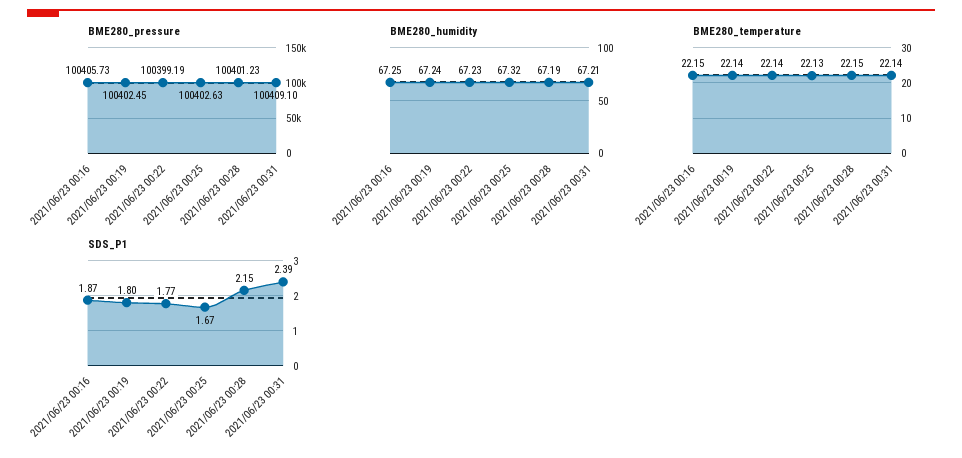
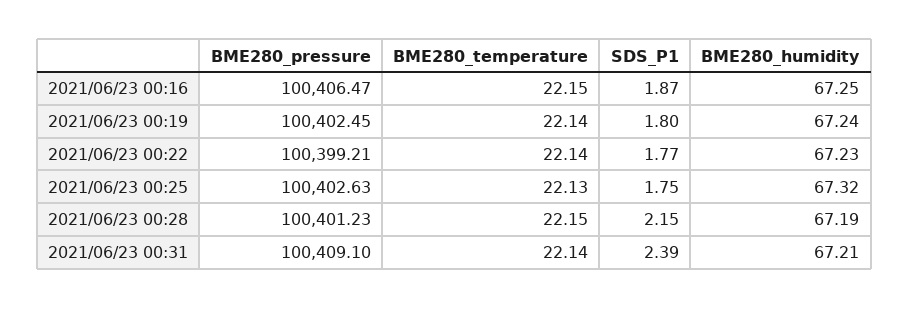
  {
    "BME280_pressure": {
-     "2021/06/23 00:16": 100405.73,
+     "2021/06/23 00:16": 100406.47,
      "2021/06/23 00:19": 100402.45,
-     "2021/06/23 00:22": 100399.19,
+     "2021/06/23 00:22": 100399.21,
      "2021/06/23 00:25": 100402.63,
      "2021/06/23 00:28": 100401.23,
      "2021/06/23 00:31": 100409.1
    },
    "BME280_humidity": {
      "2021/06/23 00:16": 67.25,
      "2021/06/23 00:19": 67.24,
      "2021/06/23 00:22": 67.23,
      "2021/06/23 00:25": 67.32,
      "2021/06/23 00:28": 67.19,
      "2021/06/23 00:31": 67.21
    },
    "BME280_temperature": {
      "2021/06/23 00:16": 22.15,
      "2021/06/23 00:19": 22.14,
      "2021/06/23 00:22": 22.14,
      "2021/06/23 00:25": 22.13,
      "2021/06/23 00:28": 22.15,
      "2021/06/23 00:31": 22.14
    },
    "SDS_P1": {
      "2021/06/23 00:16": 1.87,
      "2021/06/23 00:19": 1.8,
      "2021/06/23 00:22": 1.77,
-     "2021/06/23 00:25": 1.67,
+     "2021/06/23 00:25": 1.75,
      "2021/06/23 00:28": 2.15,
      "2021/06/23 00:31": 2.39
    }
  }

